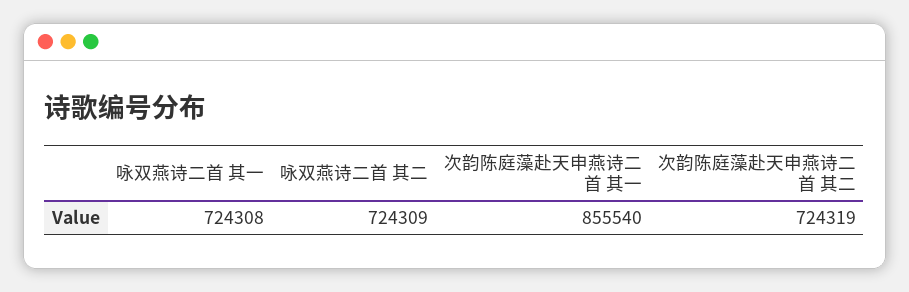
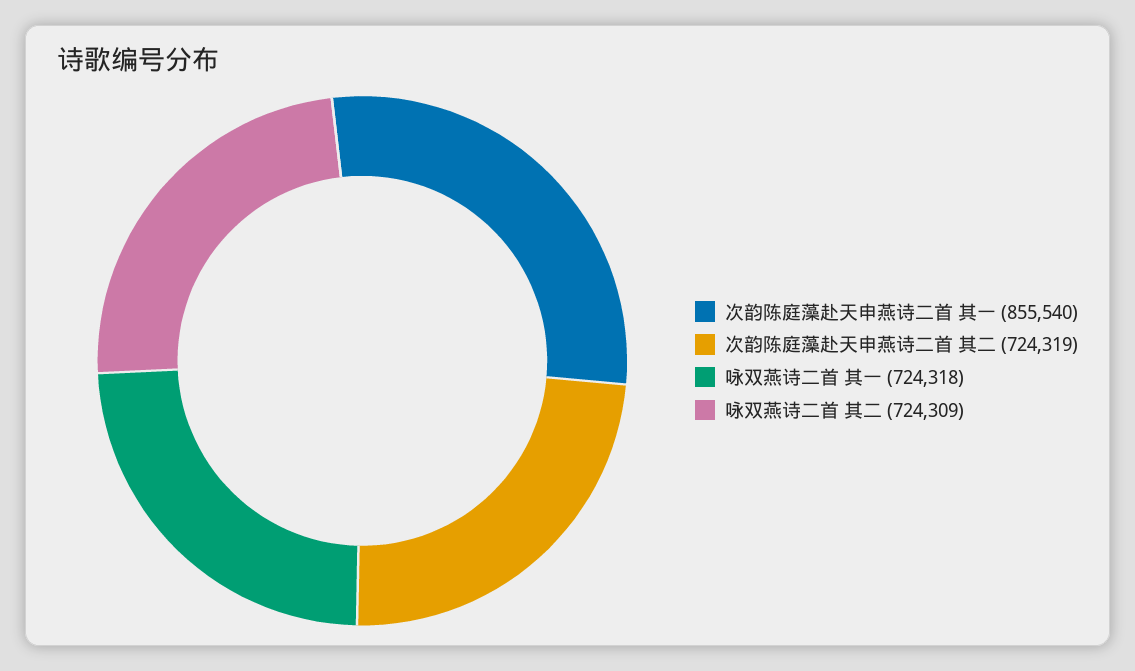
  {
-   "咏双燕诗二首 其一": 724308,
+   "咏双燕诗二首 其一": 724318,
    "咏双燕诗二首 其二": 724309,
    "次韵陈庭藻赴天申燕诗二首 其一": 855540,
    "次韵陈庭藻赴天申燕诗二首 其二": 724319
  }

